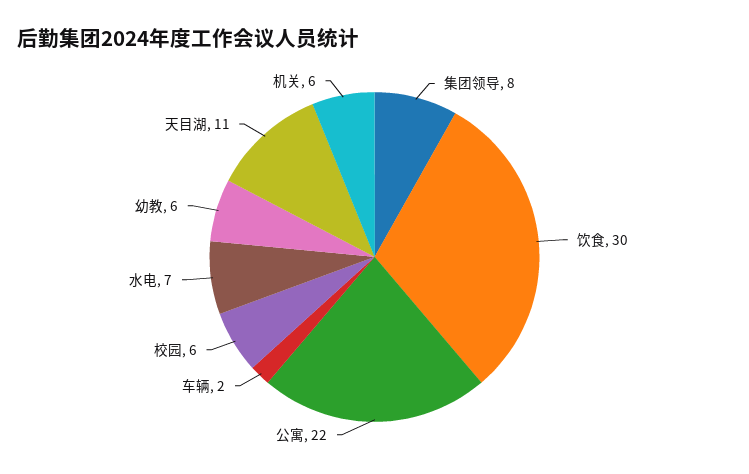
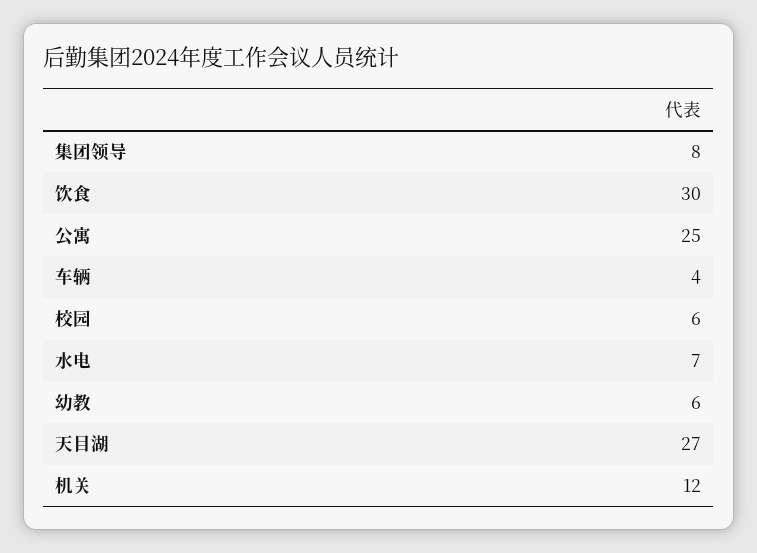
  {
    "集团领导": 8,
    "饮食": 30,
-   "公寓": 22,
+   "公寓": 25,
-   "车辆": 2,
+   "车辆": 4,
    "校园": 6,
    "水电": 7,
    "幼教": 6,
-   "天目湖": 11,
+   "天目湖": 27,
-   "机关": 6
+   "机关": 12
  }

